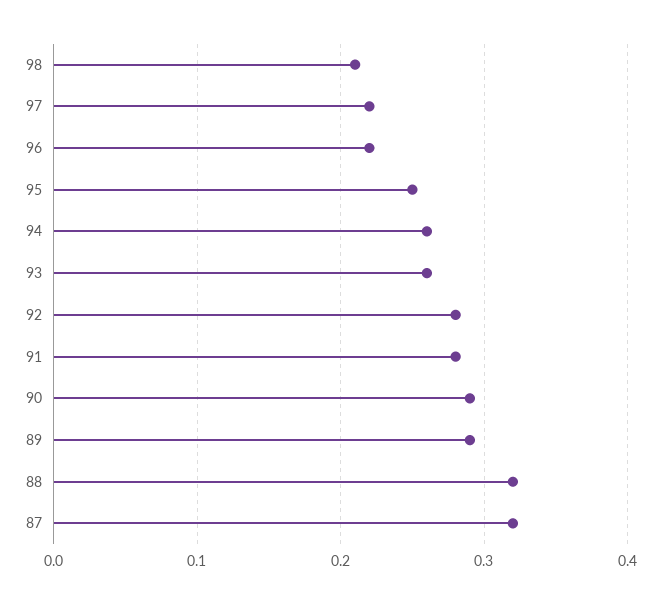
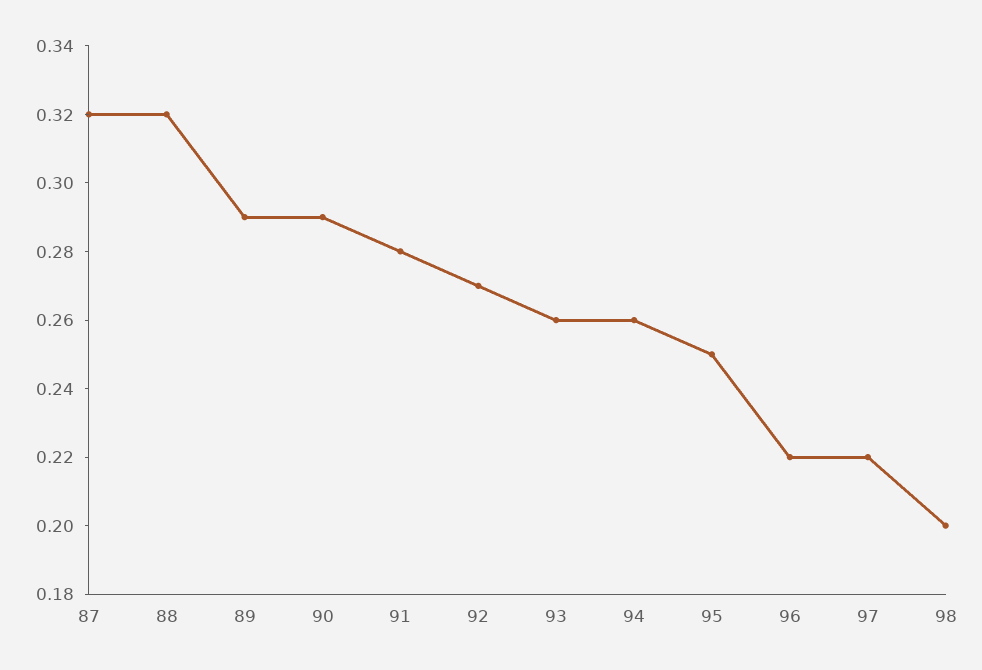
  {
-   "98": 0.21,
+   "98": 0.2,
    "97": 0.22,
    "96": 0.22,
    "95": 0.25,
    "94": 0.26,
    "93": 0.26,
-   "92": 0.28,
+   "92": 0.27,
    "91": 0.28,
    "90": 0.29,
    "89": 0.29,
    "88": 0.32,
    "87": 0.32
  }

